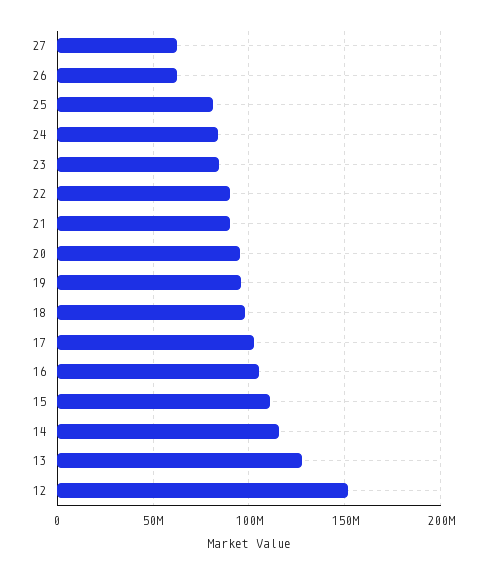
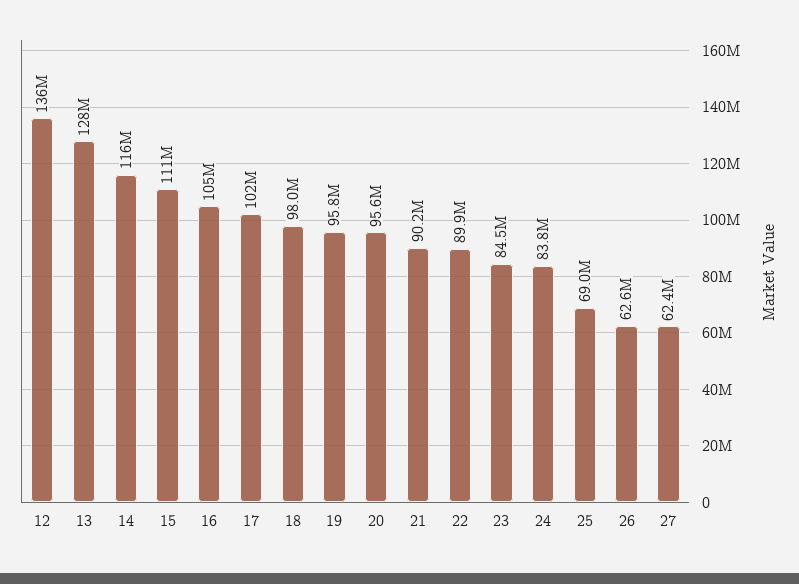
  {
    "27": 62400000,
    "26": 62600000,
-   "25": 80000000,
+   "25": 69000000,
    "24": 83800000,
    "23": 84500000,
    "22": 89900000,
    "21": 90200000,
    "20": 95600000,
    "19": 95800000,
    "18": 98000000,
    "17": 102000000,
    "16": 105000000,
    "15": 111000000,
    "14": 116000000,
    "13": 128000000,
-   "12": 150000000
+   "12": 136000000
  }

